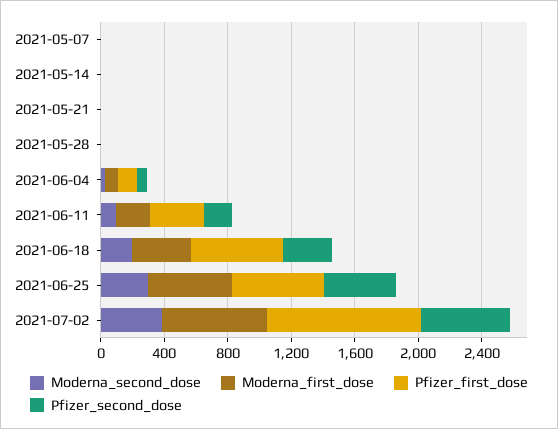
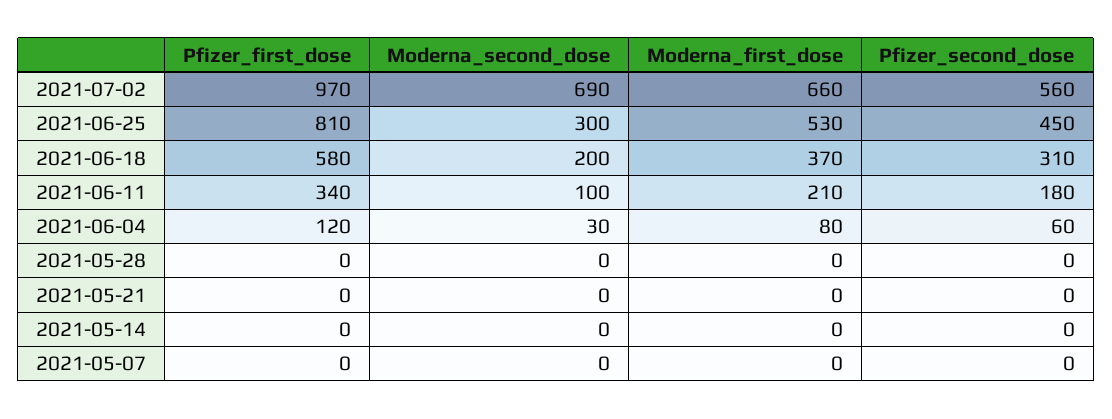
  {
    "Moderna_second_dose": {
      "2021-05-07": 0,
      "2021-05-14": 0,
      "2021-05-21": 0,
      "2021-05-28": 0,
      "2021-06-04": 30,
      "2021-06-11": 100,
      "2021-06-18": 200,
      "2021-06-25": 300,
-     "2021-07-02": 400
+     "2021-07-02": 690
    },
    "Moderna_first_dose": {
      "2021-05-07": 0,
      "2021-05-14": 0,
      "2021-05-21": 0,
      "2021-05-28": 0,
      "2021-06-04": 80,
      "2021-06-11": 210,
      "2021-06-18": 370,
      "2021-06-25": 530,
      "2021-07-02": 660
    },
    "Pfizer_first_dose": {
      "2021-05-07": 0,
      "2021-05-14": 0,
      "2021-05-21": 0,
      "2021-05-28": 0,
      "2021-06-04": 120,
      "2021-06-11": 340,
      "2021-06-18": 580,
-     "2021-06-25": 600,
+     "2021-06-25": 810,
      "2021-07-02": 970
    },
    "Pfizer_second_dose": {
      "2021-05-07": 0,
      "2021-05-14": 0,
      "2021-05-21": 0,
      "2021-05-28": 0,
      "2021-06-04": 60,
      "2021-06-11": 180,
      "2021-06-18": 310,
      "2021-06-25": 450,
      "2021-07-02": 560
    }
  }

